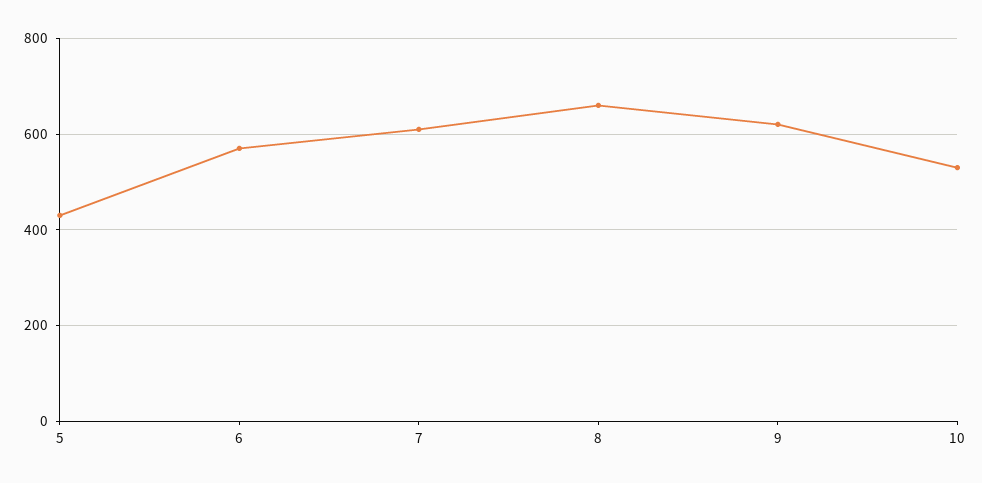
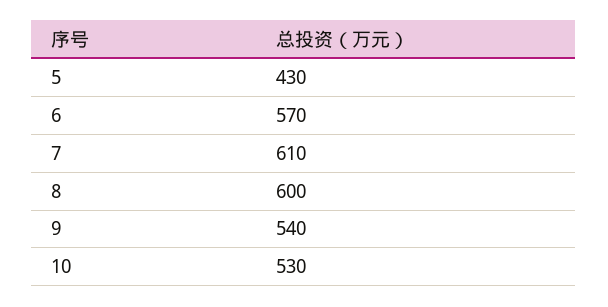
  {
    "5": 430,
    "6": 570,
    "7": 610,
-   "8": 660,
+   "8": 600,
-   "9": 620,
+   "9": 540,
    "10": 530
  }

